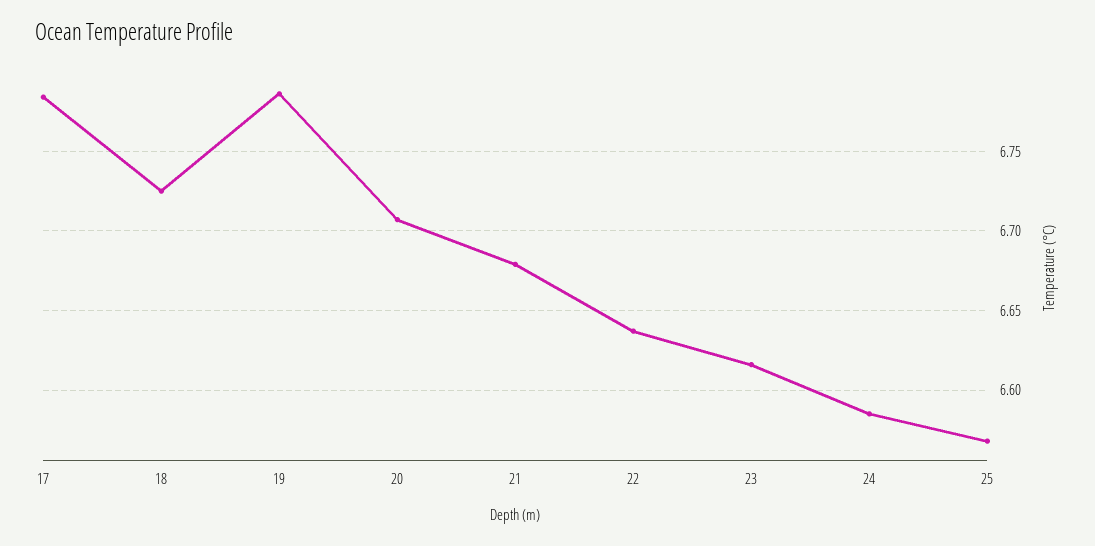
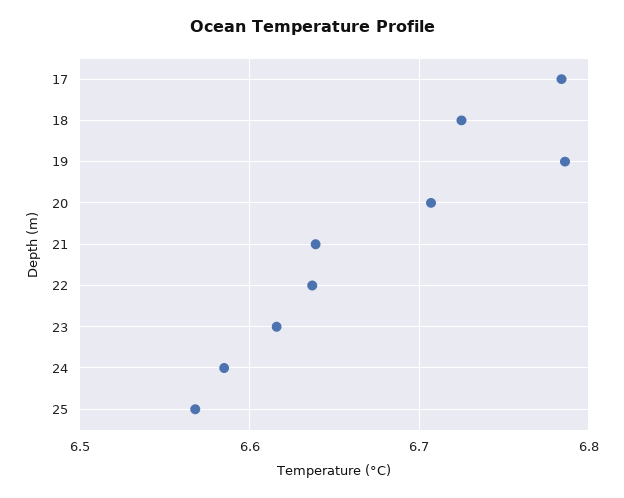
  {
    "17": 6.785,
    "18": 6.725,
    "19": 6.785,
    "20": 6.705,
-   "21": 6.68,
+   "21": 6.64,
    "22": 6.635,
    "23": 6.615,
    "24": 6.585,
    "25": 6.57
  }

